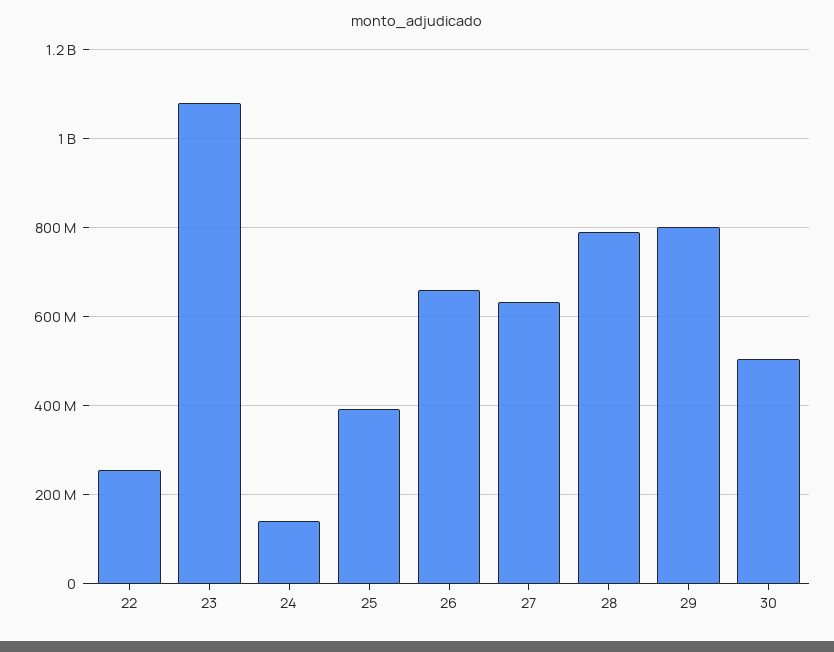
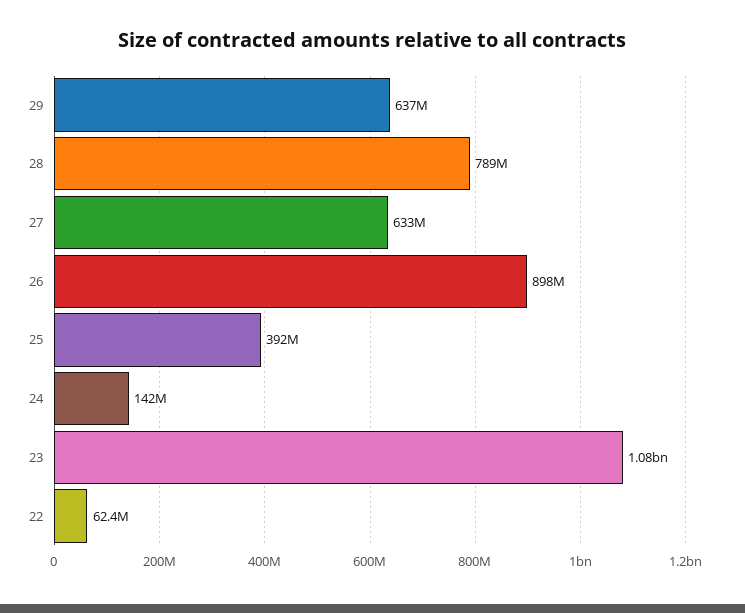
  {
-   "22": 260000000,
+   "22": 62400000,
    "23": 1080000000,
    "24": 142000000,
    "25": 392000000,
-   "26": 660000000,
+   "26": 898000000,
    "27": 633000000,
    "28": 789000000,
-   "29": 800000000,
+   "29": 637000000
-   "30": 500000000
  }

